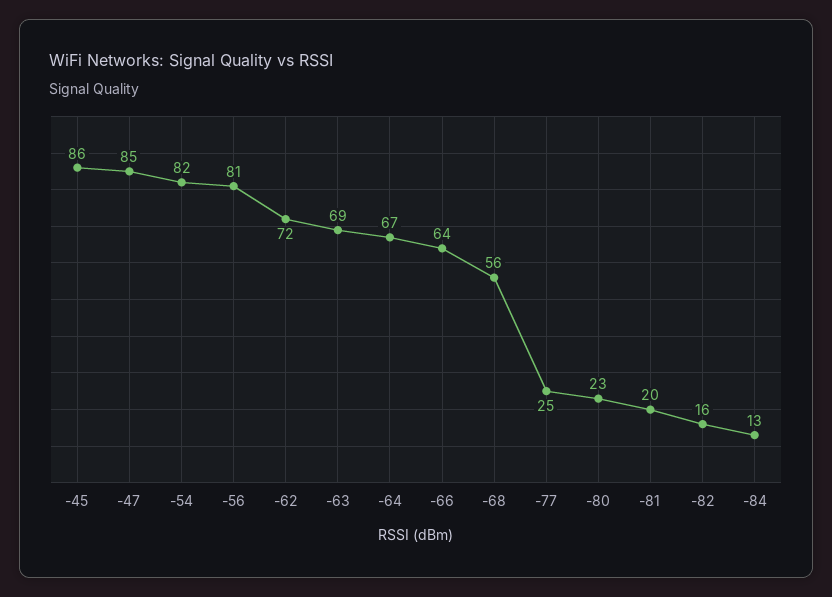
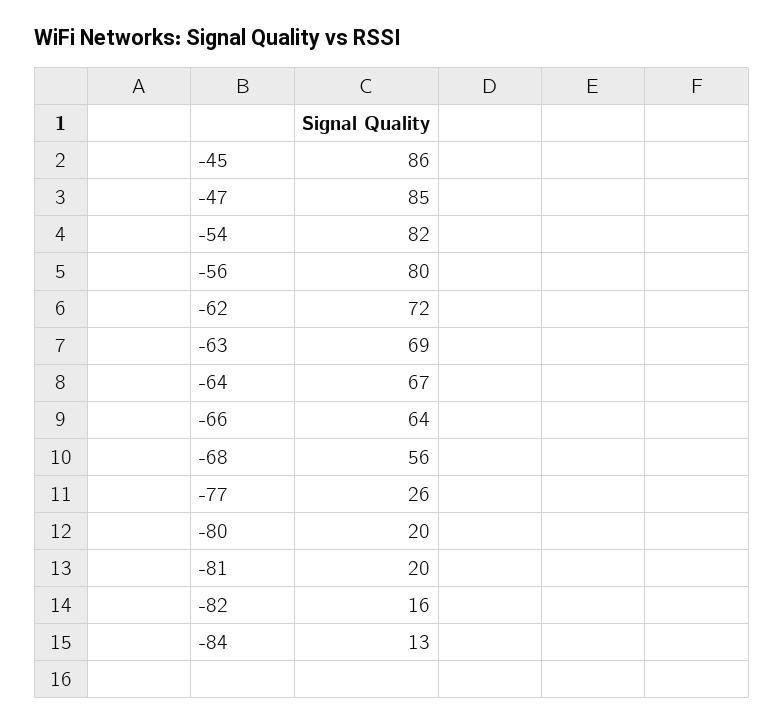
  {
    "-45": 86,
    "-47": 85,
    "-54": 82,
-   "-56": 81,
+   "-56": 80,
    "-62": 72,
    "-63": 69,
    "-64": 67,
    "-66": 64,
    "-68": 56,
-   "-77": 25,
+   "-77": 26,
-   "-80": 23,
+   "-80": 20,
    "-81": 20,
    "-82": 16,
    "-84": 13
  }

